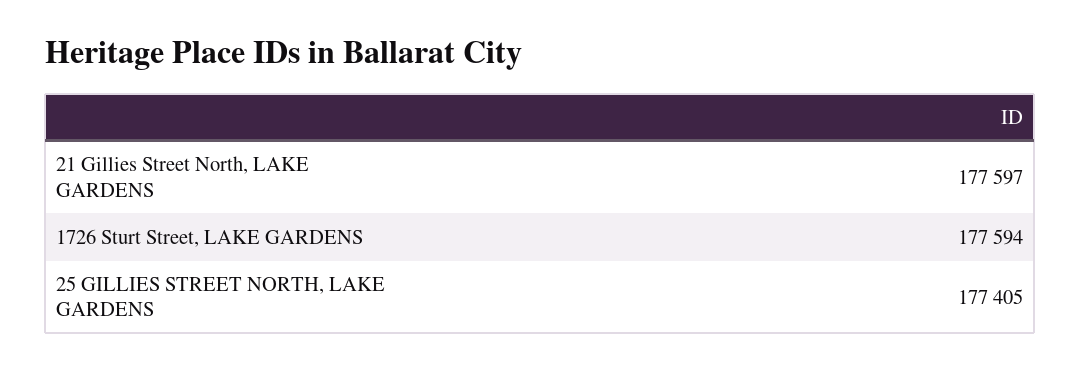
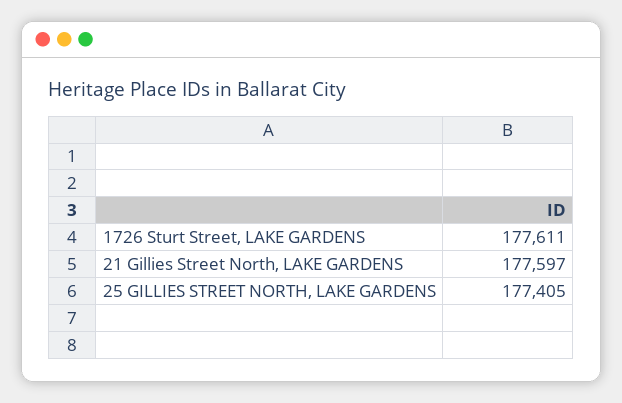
  {
    "21 Gillies Street North, LAKE GARDENS": 177597,
-   "1726 Sturt Street, LAKE GARDENS": 177594,
+   "1726 Sturt Street, LAKE GARDENS": 177611,
    "25 GILLIES STREET NORTH, LAKE GARDENS": 177405
  }

